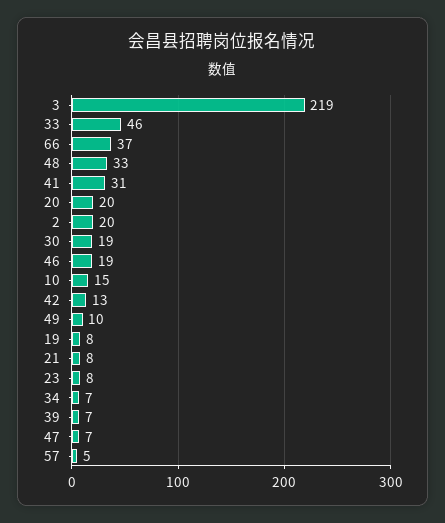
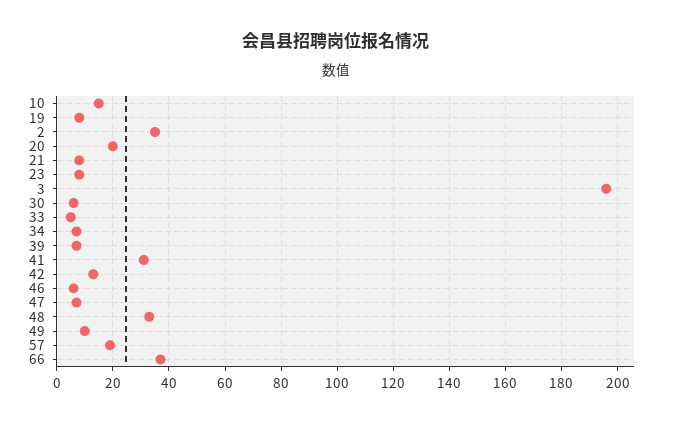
  {
-   "3": 219,
+   "3": 195,
-   "33": 46,
+   "33": 5,
    "66": 37,
    "48": 33,
    "41": 31,
    "20": 20,
-   "2": 20,
+   "2": 35,
-   "30": 19,
+   "30": 5,
-   "46": 19,
+   "46": 5,
    "10": 15,
    "42": 13,
    "49": 10,
    "19": 8,
    "21": 8,
    "23": 8,
    "34": 7,
    "39": 7,
    "47": 7,
-   "57": 5
+   "57": 20
  }

